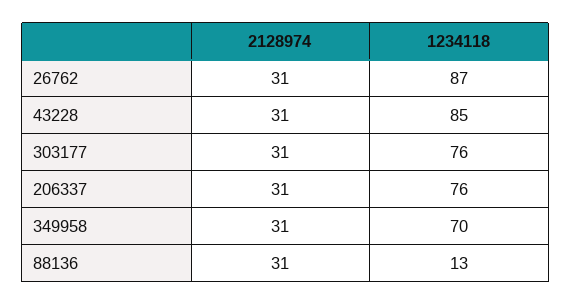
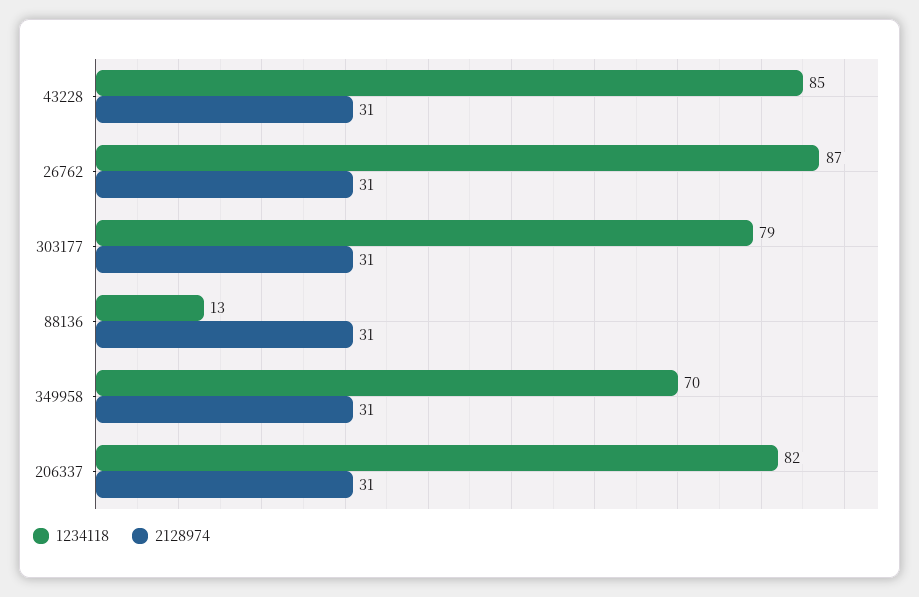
  {
    "2128974": {
      "26762": 31,
      "43228": 31,
      "303177": 31,
      "206337": 31,
      "349958": 31,
      "88136": 31
    },
    "1234118": {
      "26762": 87,
      "43228": 85,
-     "303177": 76,
+     "303177": 79,
-     "206337": 76,
+     "206337": 82,
      "349958": 70,
      "88136": 13
    }
  }

